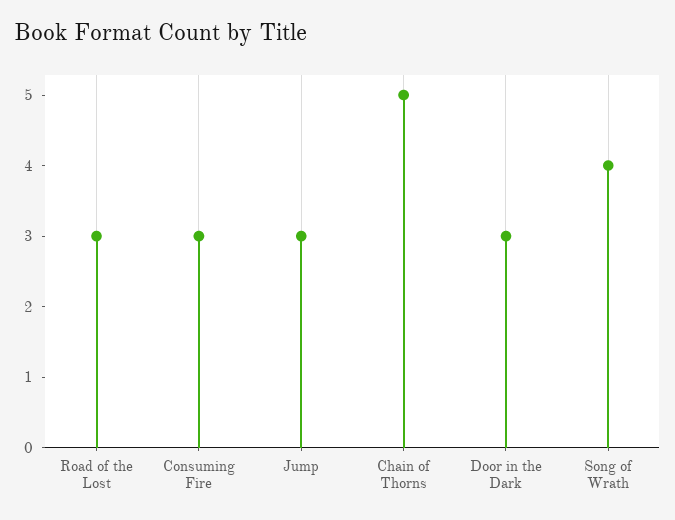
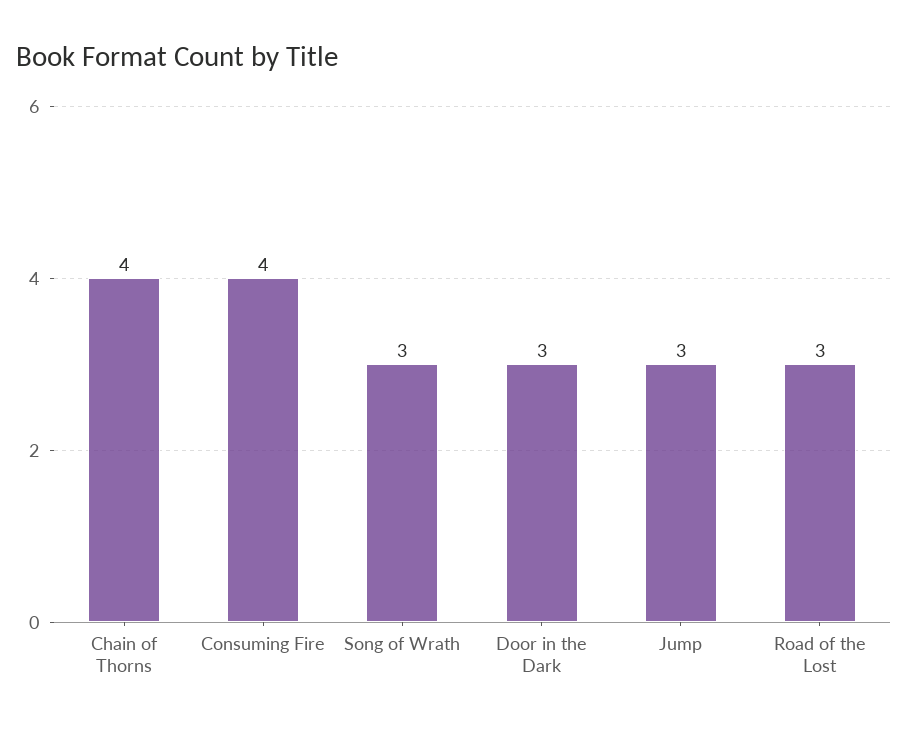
  {
    "Road of the Lost": 3,
-   "Consuming Fire": 3,
+   "Consuming Fire": 4,
    "Jump": 3,
-   "Chain of Thorns": 5,
+   "Chain of Thorns": 4,
    "Door in the Dark": 3,
-   "Song of Wrath": 4
+   "Song of Wrath": 3
  }

